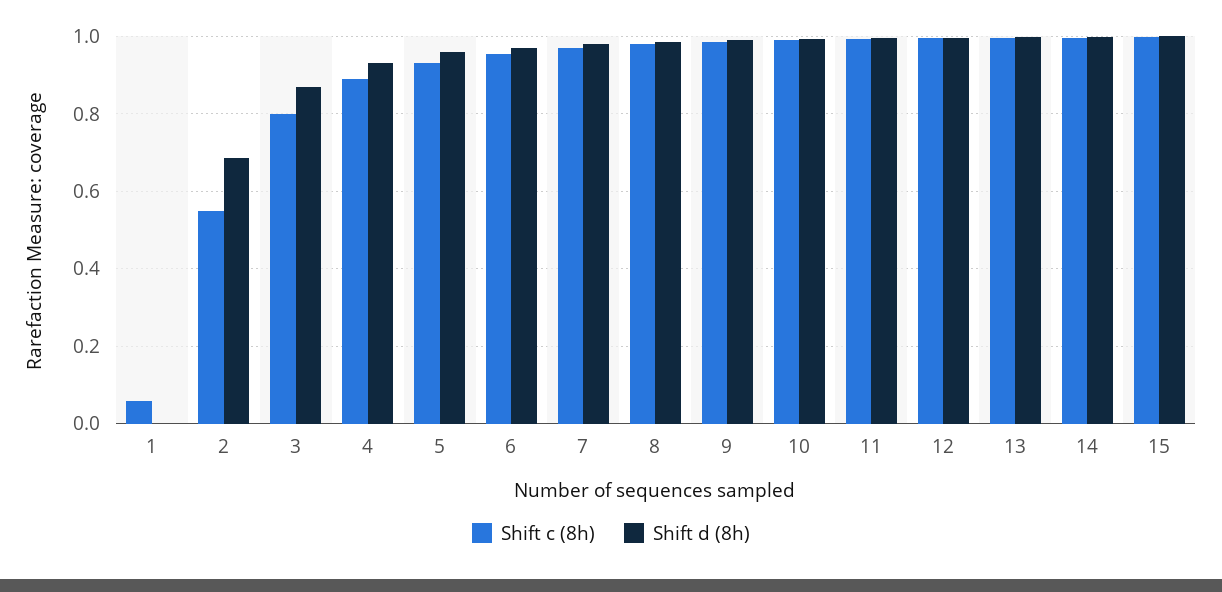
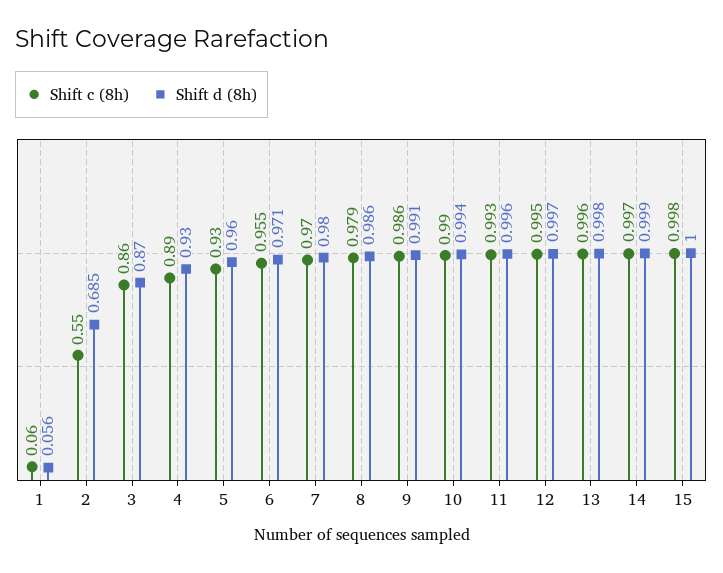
  {
    "Shift c (8h)": {
      "1": 0.06,
      "2": 0.55,
-     "3": 0.8,
+     "3": 0.86,
      "4": 0.89,
      "5": 0.93,
      "6": 0.955,
      "7": 0.97,
      "8": 0.979,
      "9": 0.986,
      "10": 0.99,
      "11": 0.993,
      "12": 0.995,
      "13": 0.996,
      "14": 0.997,
      "15": 0.998
    },
    "Shift d (8h)": {
-     "1": 0,
+     "1": 0.056,
      "2": 0.685,
      "3": 0.87,
      "4": 0.93,
      "5": 0.96,
      "6": 0.971,
      "7": 0.98,
      "8": 0.986,
      "9": 0.991,
      "10": 0.994,
      "11": 0.996,
      "12": 0.997,
      "13": 0.998,
      "14": 0.999,
      "15": 1
    }
  }

